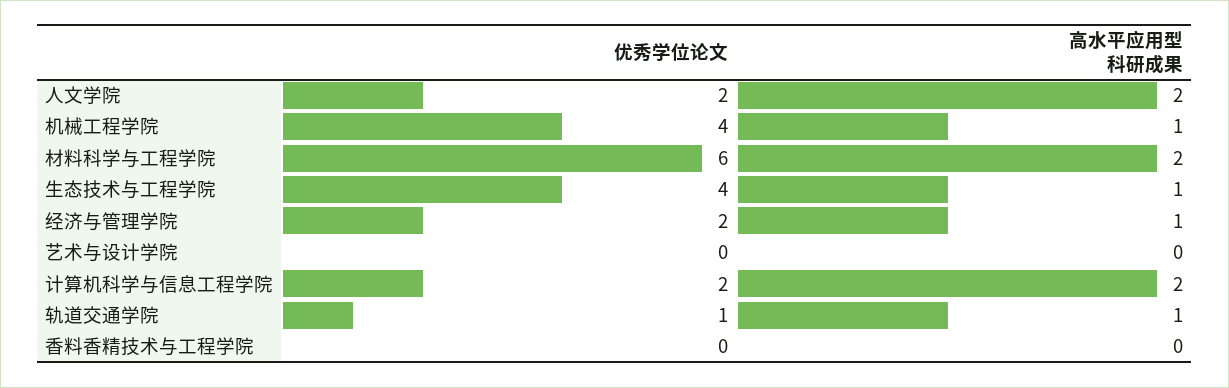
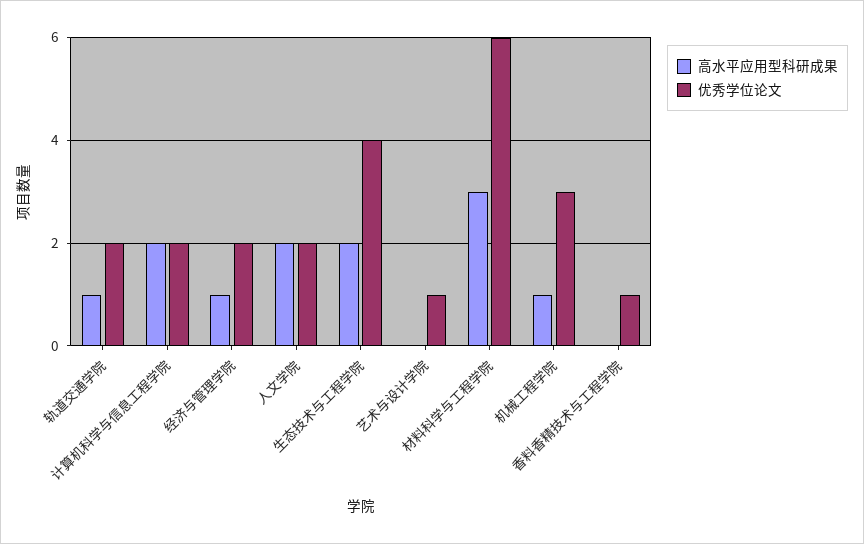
  {
    "优秀学位论文": {
      "人文学院": 2,
-     "机械工程学院": 4,
+     "机械工程学院": 3,
      "材料科学与工程学院": 6,
      "生态技术与工程学院": 4,
      "经济与管理学院": 2,
-     "艺术与设计学院": 0,
+     "艺术与设计学院": 1,
      "计算机科学与信息工程学院": 2,
-     "轨道交通学院": 1,
+     "轨道交通学院": 2,
-     "香料香精技术与工程学院": 0
+     "香料香精技术与工程学院": 1
    },
    "高水平应用型科研成果": {
      "人文学院": 2,
      "机械工程学院": 1,
-     "材料科学与工程学院": 2,
+     "材料科学与工程学院": 3,
-     "生态技术与工程学院": 1,
+     "生态技术与工程学院": 2,
      "经济与管理学院": 1,
      "艺术与设计学院": 0,
      "计算机科学与信息工程学院": 2,
      "轨道交通学院": 1,
      "香料香精技术与工程学院": 0
    }
  }

